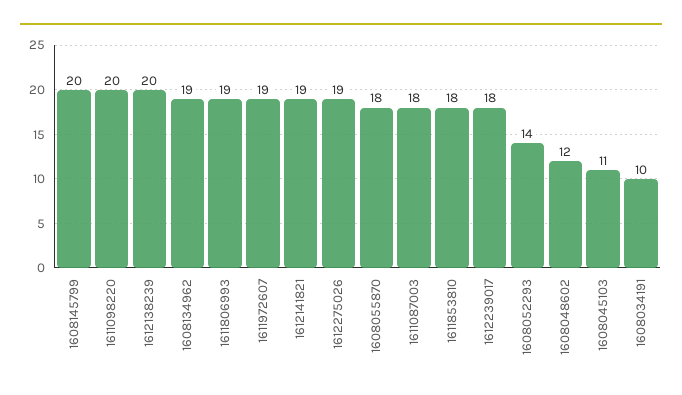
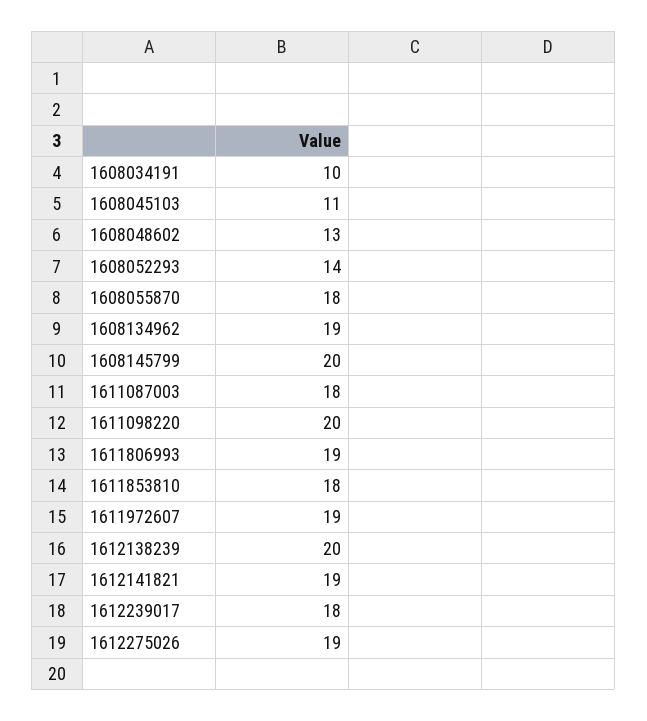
  {
    "1608145799": 20,
    "1611098220": 20,
    "1612138239": 20,
    "1608134962": 19,
    "1611806993": 19,
    "1611972607": 19,
    "1612141821": 19,
    "1612275026": 19,
    "1608055870": 18,
    "1611087003": 18,
    "1611853810": 18,
    "1612239017": 18,
    "1608052293": 14,
-   "1608048602": 12,
+   "1608048602": 13,
    "1608045103": 11,
    "1608034191": 10
  }

